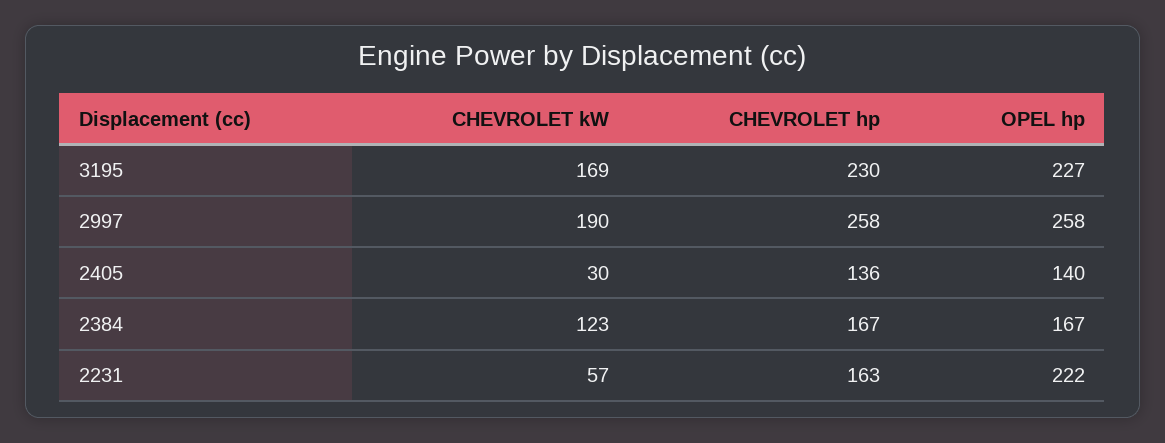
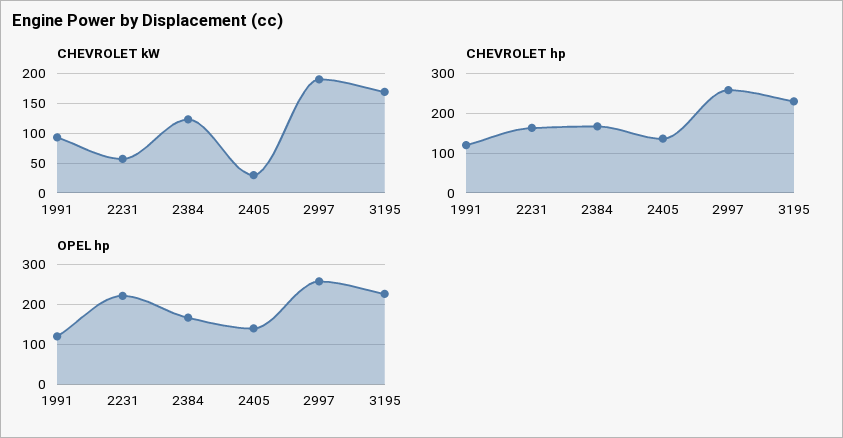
  {
    "CHEVROLET kW": {
      "3195": 169,
      "2997": 190,
      "2405": 30,
      "2384": 123,
-     "2231": 57
+     "2231": 57,
+     "1991": 100
    },
    "CHEVROLET hp": {
      "3195": 230,
      "2997": 258,
      "2405": 136,
      "2384": 167,
-     "2231": 163
+     "2231": 163,
+     "1991": 120
    },
    "OPEL hp": {
      "3195": 227,
      "2997": 258,
      "2405": 140,
      "2384": 167,
-     "2231": 222
+     "2231": 222,
+     "1991": 120
    }
  }

